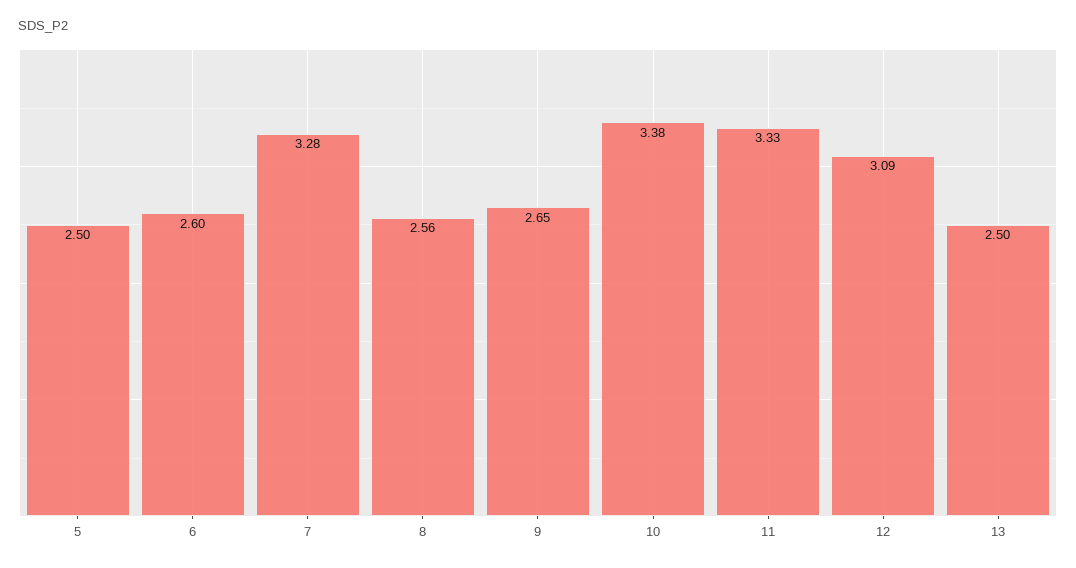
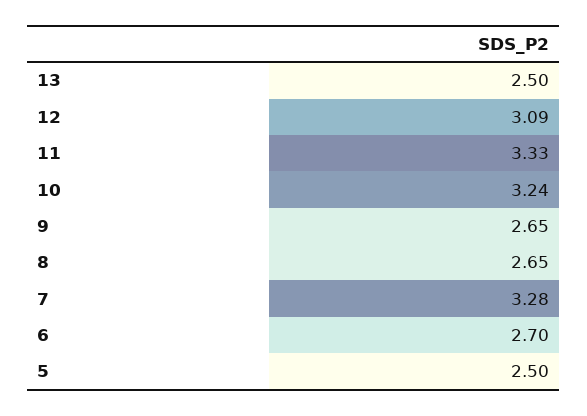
  {
    "5": 2.5,
-   "6": 2.6,
+   "6": 2.7,
    "7": 3.28,
-   "8": 2.56,
+   "8": 2.65,
    "9": 2.65,
-   "10": 3.38,
+   "10": 3.24,
    "11": 3.33,
    "12": 3.09,
    "13": 2.5
  }

